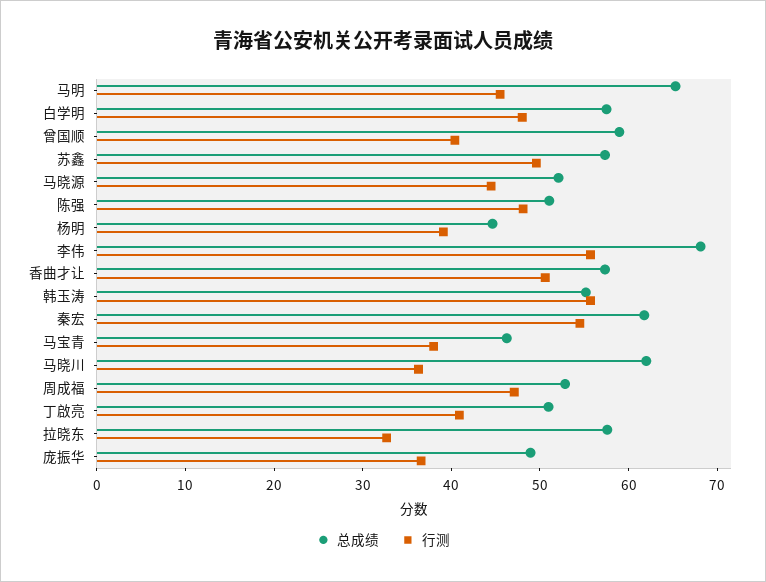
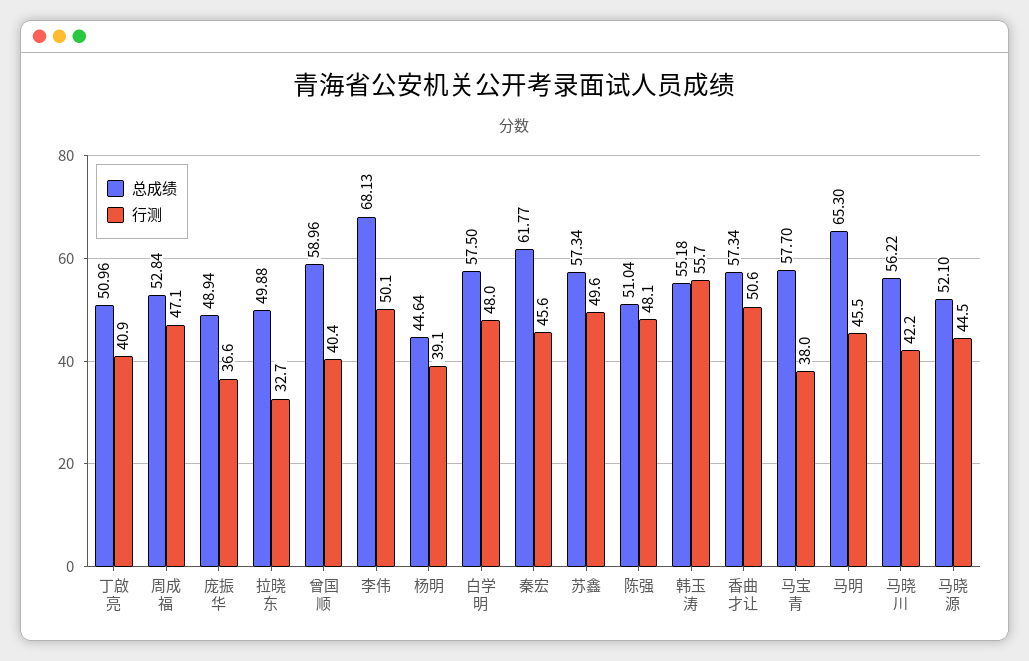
  {
    "总成绩": {
      "马明": 65.3,
      "白学明": 57.5,
      "曾国顺": 58.96,
      "苏鑫": 57.34,
      "马晓源": 52.1,
      "陈强": 51.04,
      "杨明": 44.64,
      "李伟": 68.13,
      "香曲才让": 57.34,
      "韩玉涛": 55.18,
      "秦宏": 61.77,
-     "马宝青": 46,
+     "马宝青": 57.7,
-     "马晓川": 62,
+     "马晓川": 56.22,
      "周成福": 52.84,
      "丁啟亮": 50.96,
-     "拉晓东": 58,
+     "拉晓东": 49.88,
      "庞振华": 48.94
    },
    "行测": {
      "马明": 45.5,
      "白学明": 48,
      "曾国顺": 40.4,
      "苏鑫": 49.6,
      "马晓源": 44.5,
      "陈强": 48.1,
      "杨明": 39.1,
-     "李伟": 56,
+     "李伟": 50.1,
      "香曲才让": 50.6,
      "韩玉涛": 55.7,
-     "秦宏": 54,
+     "秦宏": 45.6,
      "马宝青": 38,
-     "马晓川": 36,
+     "马晓川": 42.2,
      "周成福": 47.1,
      "丁啟亮": 40.9,
      "拉晓东": 32.7,
      "庞振华": 36.6
    }
  }

